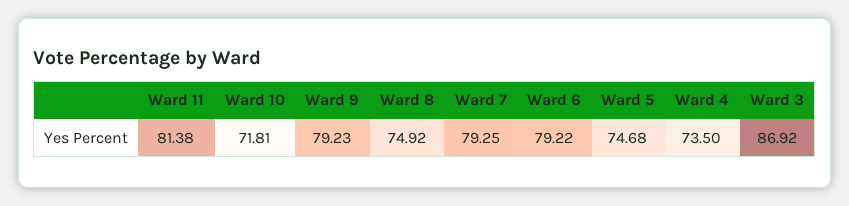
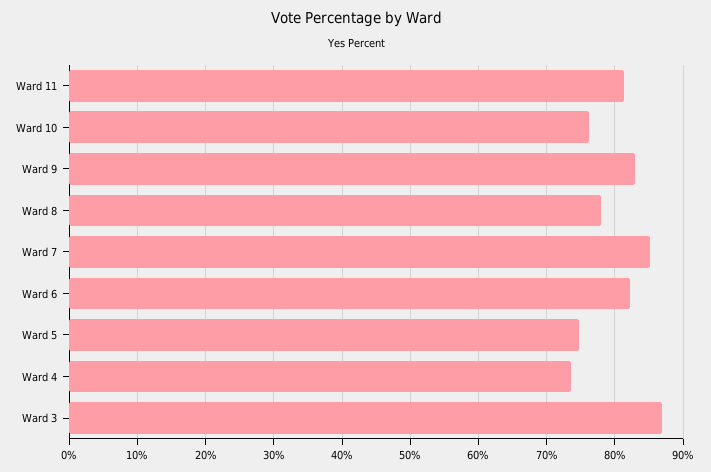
  {
    "Ward 11": 81.38,
-   "Ward 10": 71.81,
+   "Ward 10": 76,
-   "Ward 9": 79.23,
+   "Ward 9": 83,
-   "Ward 8": 74.92,
+   "Ward 8": 78,
-   "Ward 7": 79.25,
+   "Ward 7": 85,
-   "Ward 6": 79.22,
+   "Ward 6": 82,
    "Ward 5": 74.68,
    "Ward 4": 73.5,
    "Ward 3": 86.92
  }

